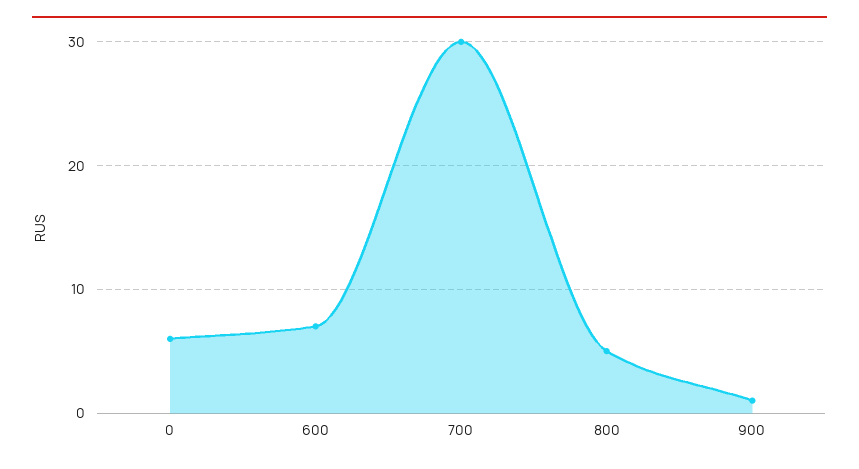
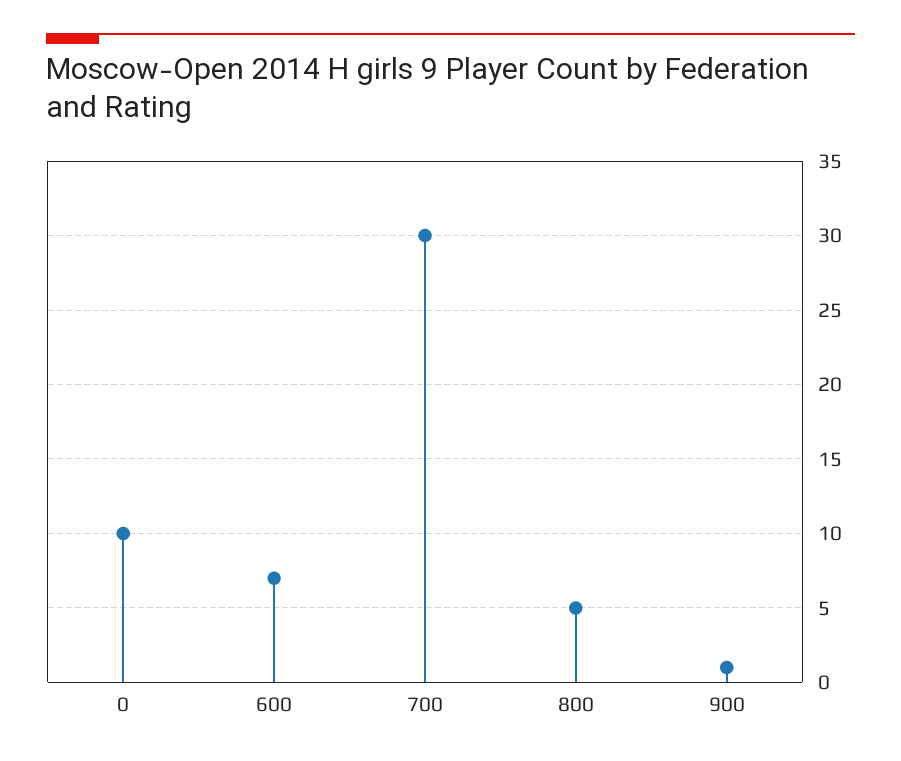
  {
-   "0": 6,
+   "0": 10,
    "600": 7,
    "700": 30,
    "800": 5,
    "900": 1
  }

